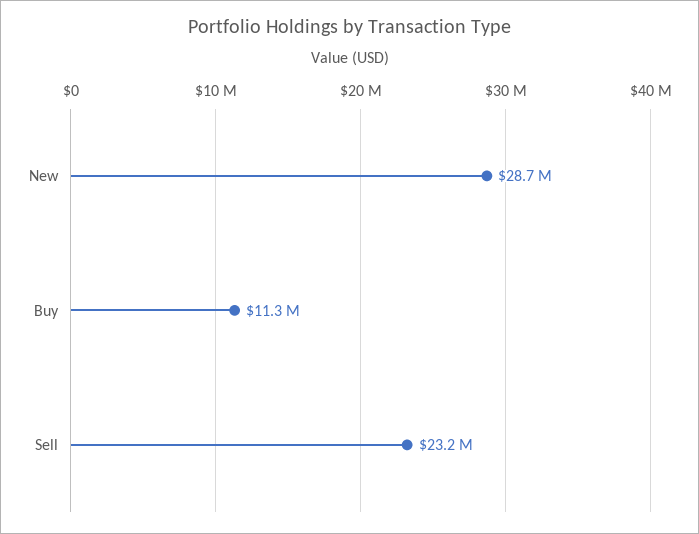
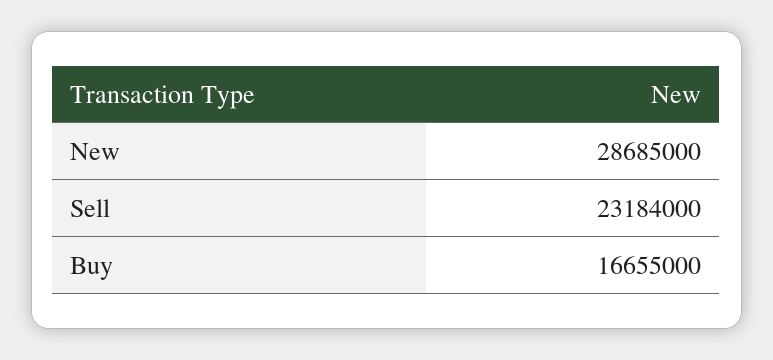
  {
    "New": 28685000,
-   "Buy": 11300000,
+   "Buy": 16655000,
    "Sell": 23184000
  }

